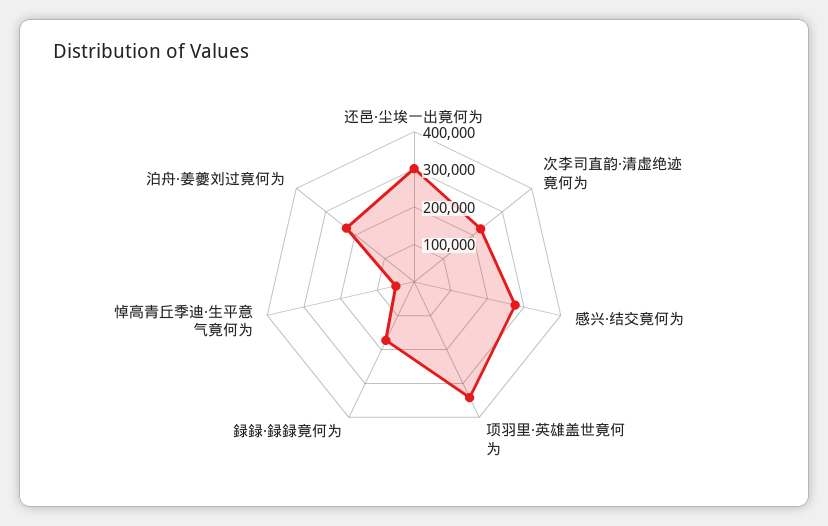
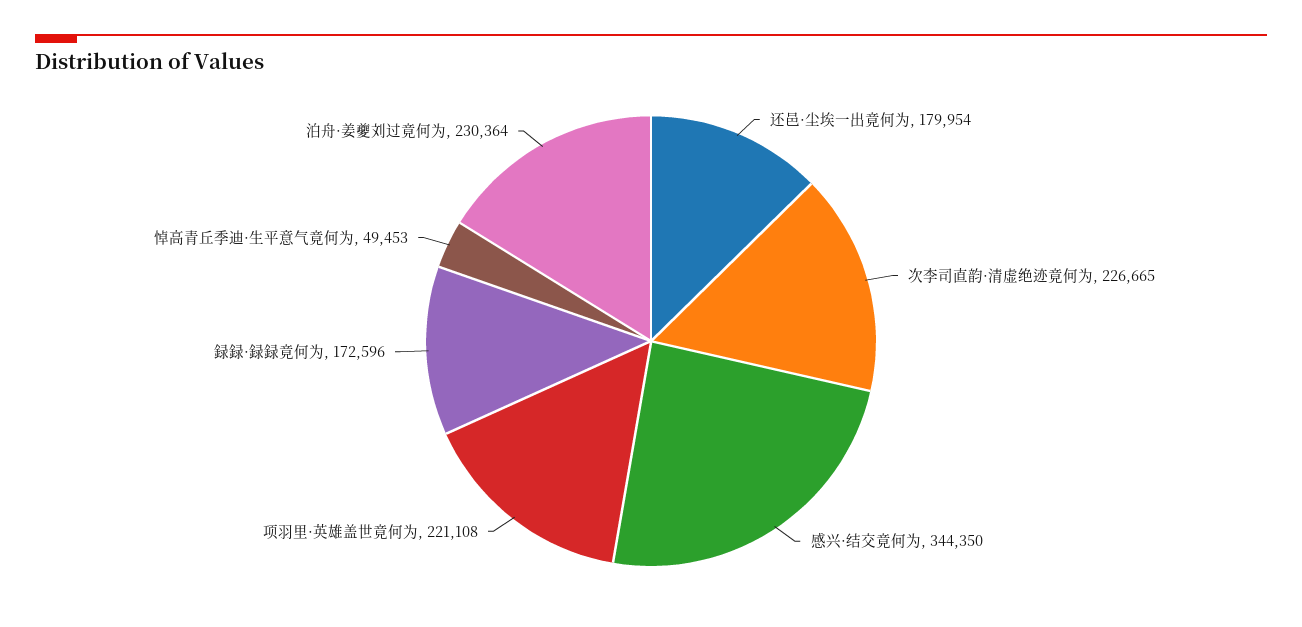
  {
-   "还邑·尘埃一出竟何为": 300000,
+   "还邑·尘埃一出竟何为": 179954,
    "次李司直韵·清虚绝迹竟何为": 226665,
-   "感兴·结交竟何为": 275000,
+   "感兴·结交竟何为": 344350,
-   "项羽里·英雄盖世竟何为": 350000,
+   "项羽里·英雄盖世竟何为": 221108,
    "録録·録録竟何为": 172596,
    "悼高青丘季迪·生平意气竟何为": 49453,
    "泊舟·姜夔刘过竟何为": 230364
  }

